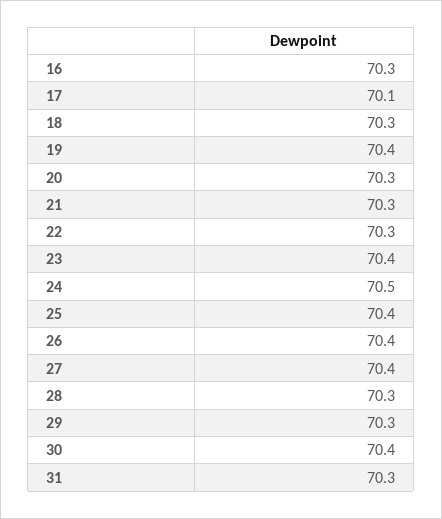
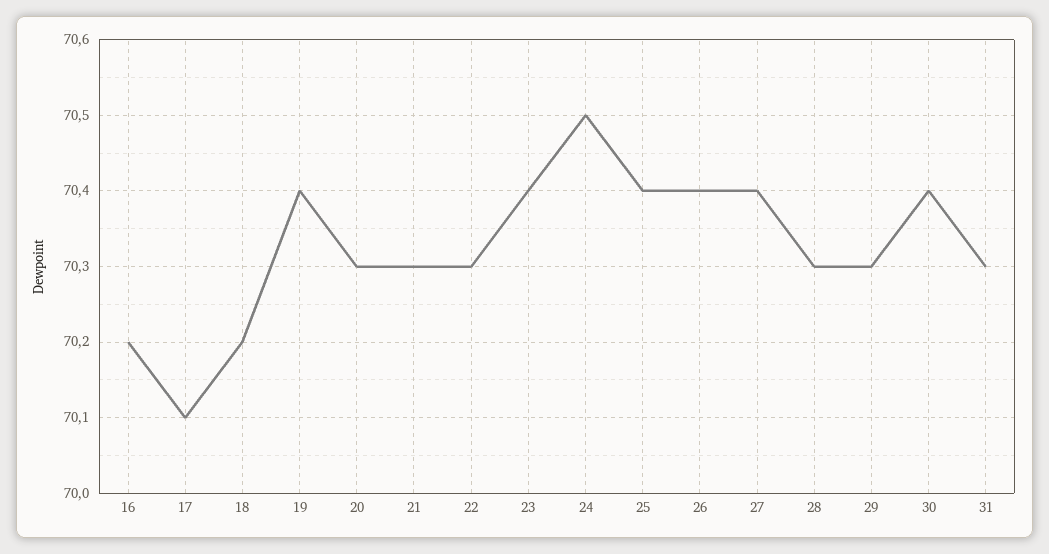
  {
-   "16": 70.3,
+   "16": 70.2,
    "17": 70.1,
-   "18": 70.3,
+   "18": 70.2,
    "19": 70.4,
    "20": 70.3,
    "21": 70.3,
    "22": 70.3,
    "23": 70.4,
    "24": 70.5,
    "25": 70.4,
    "26": 70.4,
    "27": 70.4,
    "28": 70.3,
    "29": 70.3,
    "30": 70.4,
    "31": 70.3
  }

